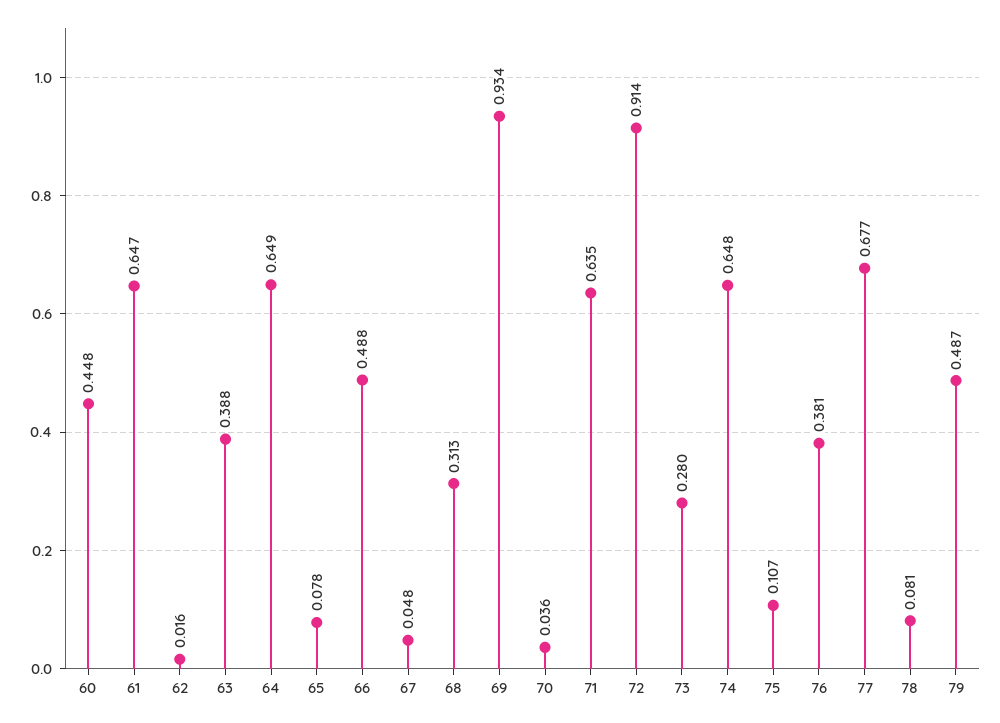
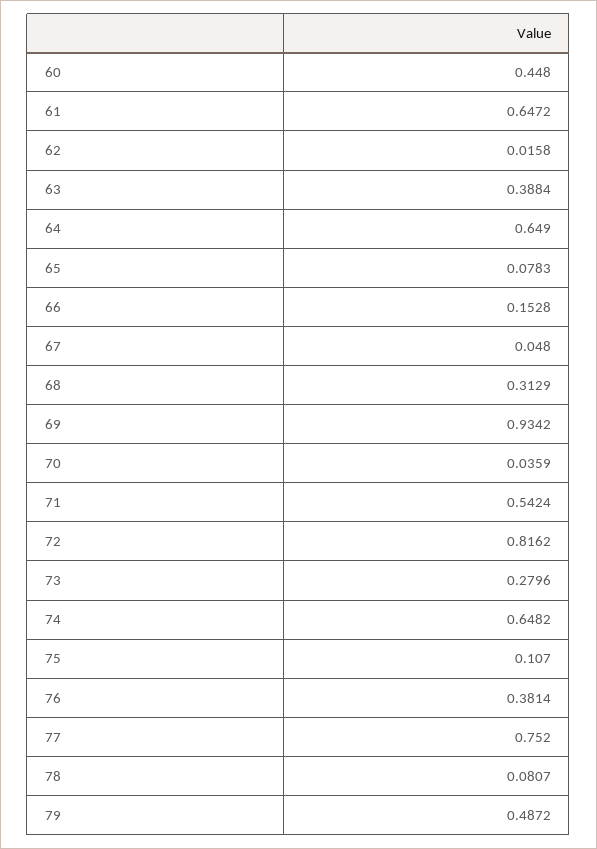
  {
    "60": 0.448,
    "61": 0.6472,
    "62": 0.0158,
    "63": 0.3884,
    "64": 0.649,
    "65": 0.0783,
-   "66": 0.488,
+   "66": 0.1528,
    "67": 0.048,
    "68": 0.3129,
    "69": 0.9342,
    "70": 0.0359,
-   "71": 0.635,
+   "71": 0.5424,
-   "72": 0.914,
+   "72": 0.8162,
    "73": 0.2796,
    "74": 0.6482,
    "75": 0.107,
    "76": 0.3814,
-   "77": 0.677,
+   "77": 0.752,
    "78": 0.0807,
    "79": 0.4872
  }

